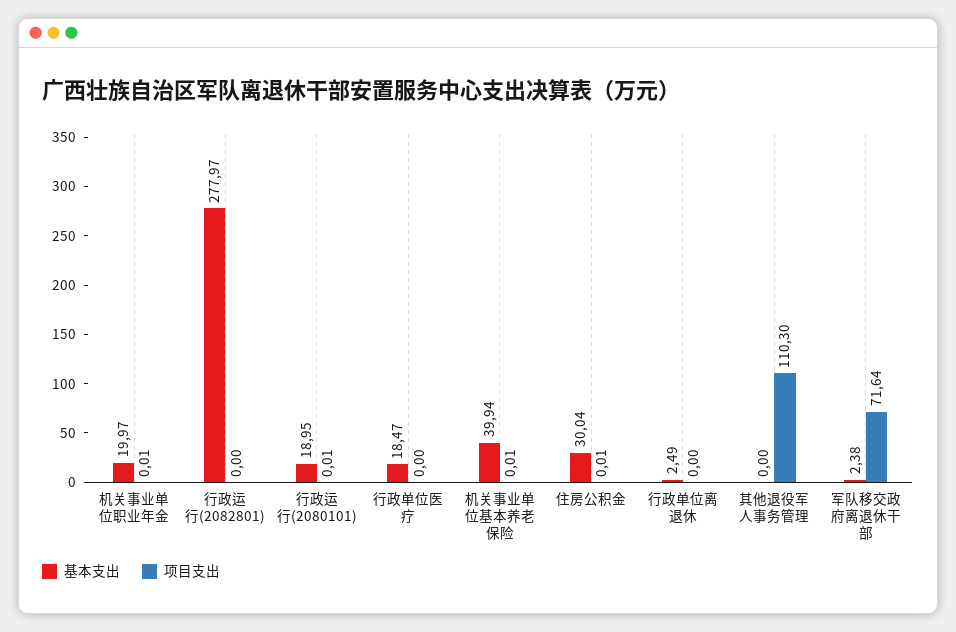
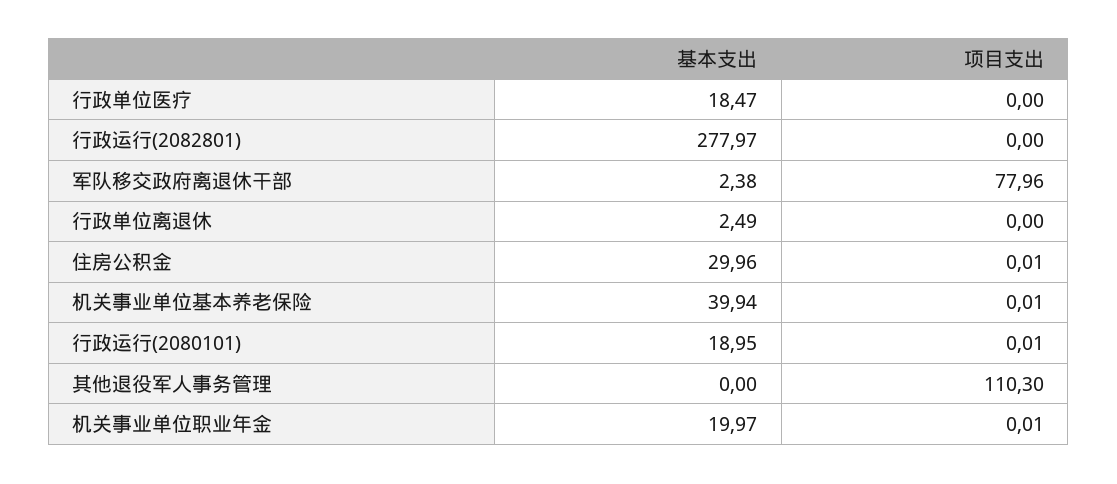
  {
    "基本支出": {
      "机关事业单位职业年金": 19.97,
      "行政运行(2082801)": 277.97,
      "行政运行(2080101)": 18.95,
      "行政单位医疗": 18.47,
      "机关事业单位基本养老保险": 39.94,
-     "住房公积金": 30.04,
+     "住房公积金": 29.96,
      "行政单位离退休": 2.49,
      "其他退役军人事务管理": 0,
      "军队移交政府离退休干部": 2.38
    },
    "项目支出": {
      "机关事业单位职业年金": 0.01,
      "行政运行(2082801)": 0,
      "行政运行(2080101)": 0.01,
      "行政单位医疗": 0,
      "机关事业单位基本养老保险": 0.01,
      "住房公积金": 0.01,
      "行政单位离退休": 0,
      "其他退役军人事务管理": 110.3,
-     "军队移交政府离退休干部": 71.64
+     "军队移交政府离退休干部": 77.96
    }
  }

